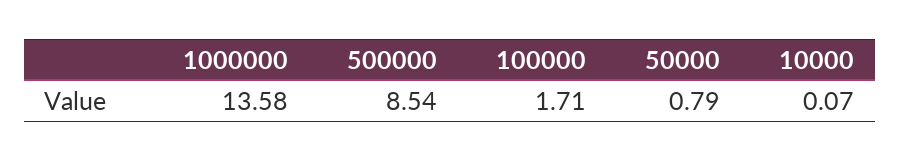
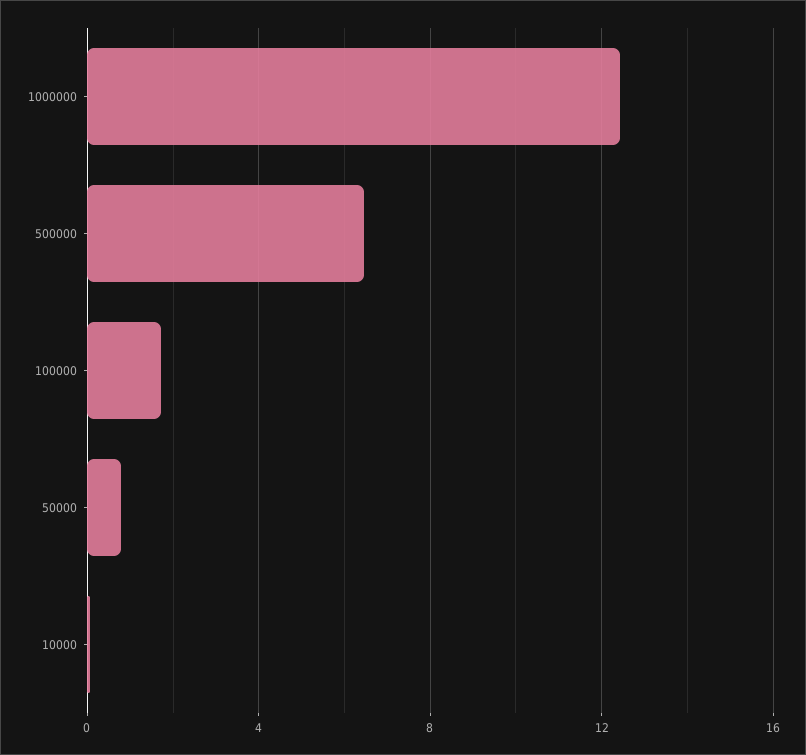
  {
-   "1000000": 13.58,
+   "1000000": 12.5,
-   "500000": 8.54,
+   "500000": 6.5,
    "100000": 1.71,
    "50000": 0.79,
    "10000": 0.07
  }

